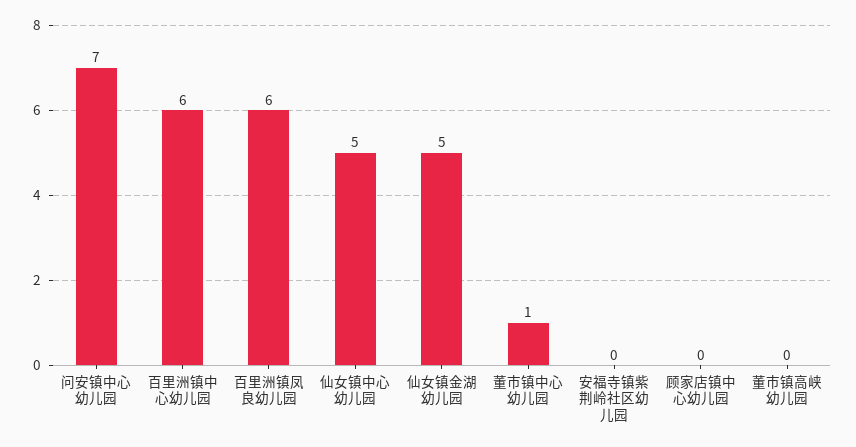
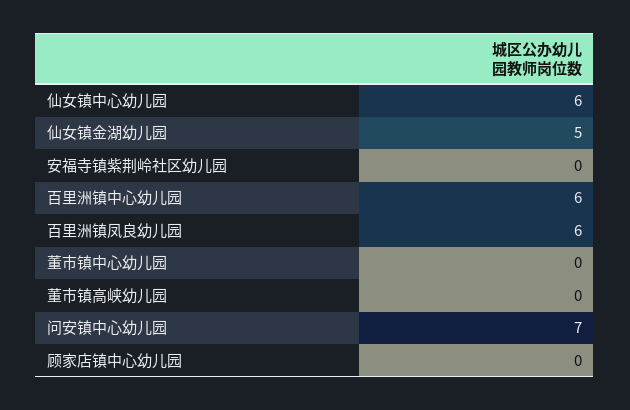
  {
    "问安镇中心幼儿园": 7,
    "百里洲镇中心幼儿园": 6,
    "百里洲镇凤良幼儿园": 6,
-   "仙女镇中心幼儿园": 5,
+   "仙女镇中心幼儿园": 6,
    "仙女镇金湖幼儿园": 5,
-   "董市镇中心幼儿园": 1,
+   "董市镇中心幼儿园": 0,
    "安福寺镇紫荆岭社区幼儿园": 0,
    "顾家店镇中心幼儿园": 0,
    "董市镇高峡幼儿园": 0
  }

